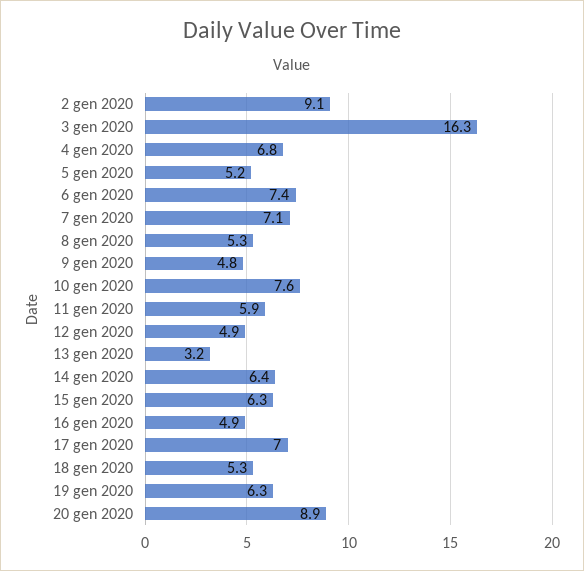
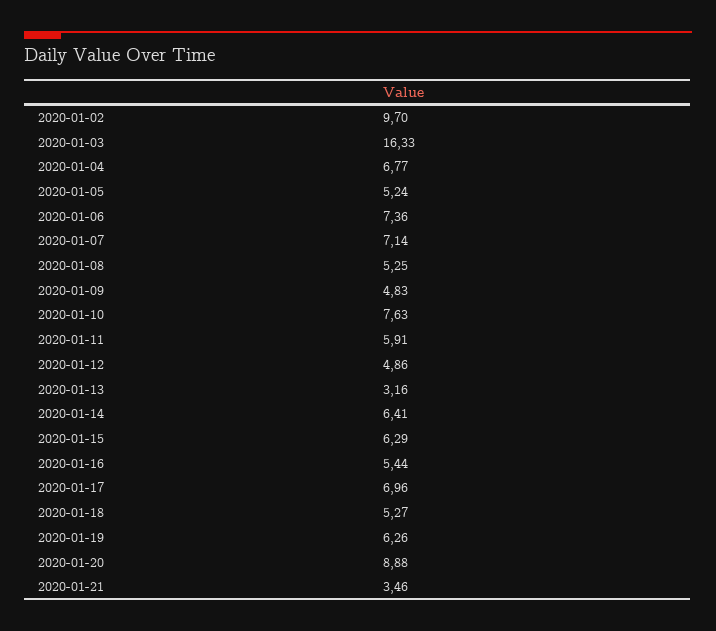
  {
-   "2 gen 2020": 9.1,
+   "2 gen 2020": 9.7,
    "3 gen 2020": 16.33,
    "4 gen 2020": 6.77,
    "5 gen 2020": 5.24,
    "6 gen 2020": 7.36,
    "7 gen 2020": 7.14,
    "8 gen 2020": 5.25,
    "9 gen 2020": 4.83,
    "10 gen 2020": 7.63,
    "11 gen 2020": 5.91,
    "12 gen 2020": 4.86,
    "13 gen 2020": 3.16,
    "14 gen 2020": 6.41,
    "15 gen 2020": 6.29,
-   "16 gen 2020": 4.9,
+   "16 gen 2020": 5.44,
    "17 gen 2020": 6.96,
    "18 gen 2020": 5.27,
    "19 gen 2020": 6.26,
-   "20 gen 2020": 8.88
+   "20 gen 2020": 8.88,
+   "2020-01-21": 3.46
  }

